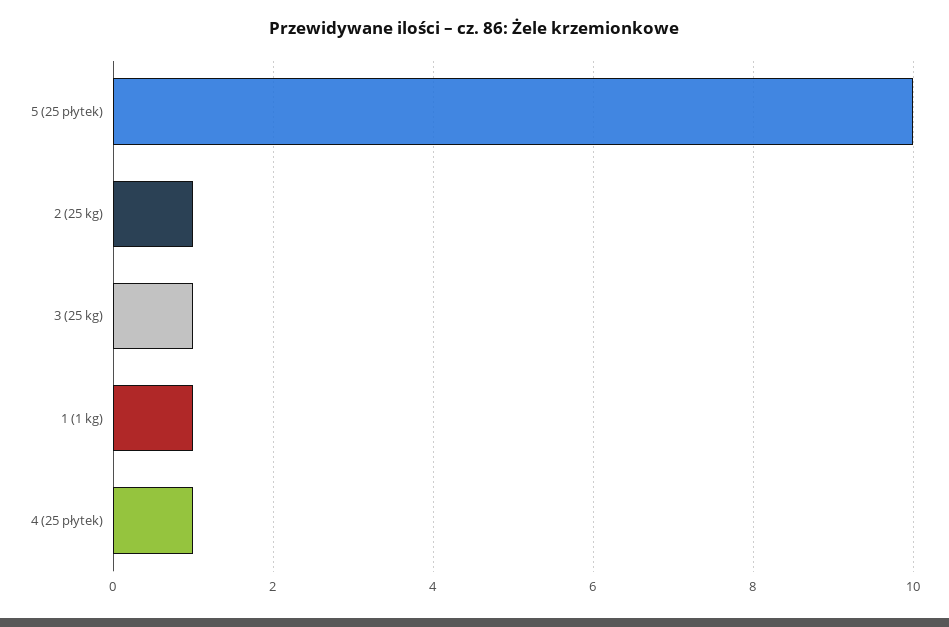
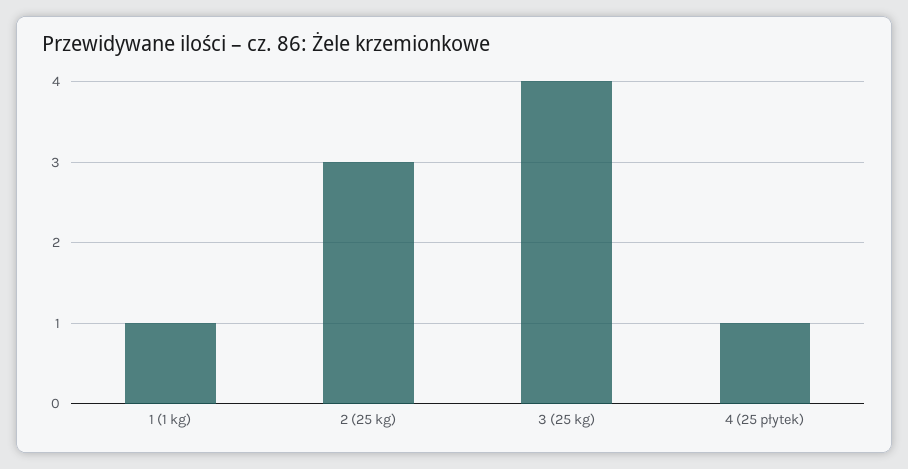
  {
-   "5 (25 płytek)": 10,
-   "2 (25 kg)": 1,
+   "2 (25 kg)": 3,
-   "3 (25 kg)": 1,
+   "3 (25 kg)": 4,
    "1 (1 kg)": 1,
    "4 (25 płytek)": 1
  }

